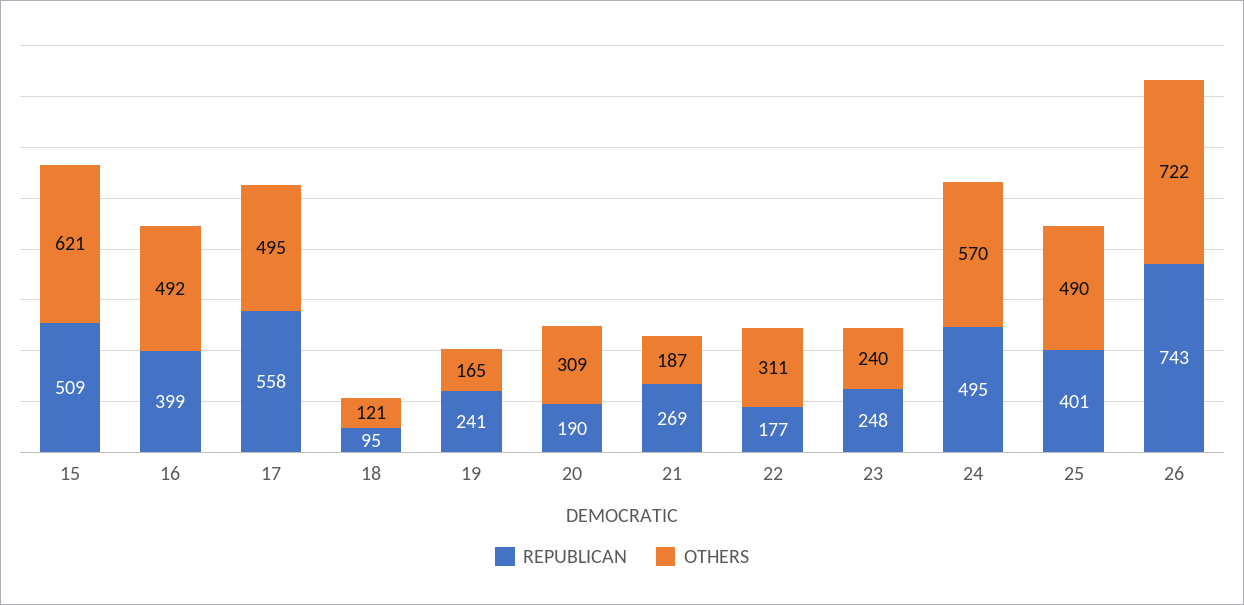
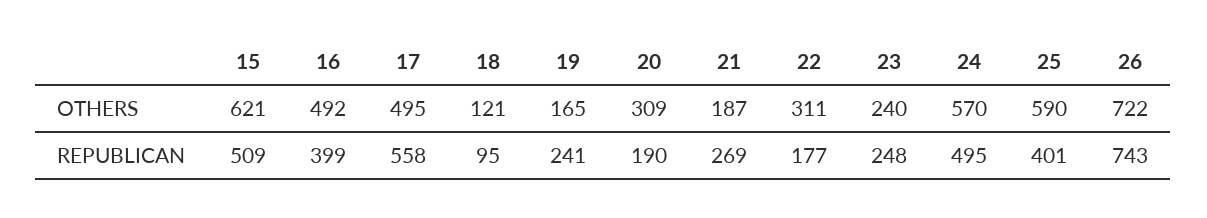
  {
    "REPUBLICAN": {
      "15": 509,
      "16": 399,
      "17": 558,
      "18": 95,
      "19": 241,
      "20": 190,
      "21": 269,
      "22": 177,
      "23": 248,
      "24": 495,
      "25": 401,
      "26": 743
    },
    "OTHERS": {
      "15": 621,
      "16": 492,
      "17": 495,
      "18": 121,
      "19": 165,
      "20": 309,
      "21": 187,
      "22": 311,
      "23": 240,
      "24": 570,
-     "25": 490,
+     "25": 590,
      "26": 722
    }
  }

